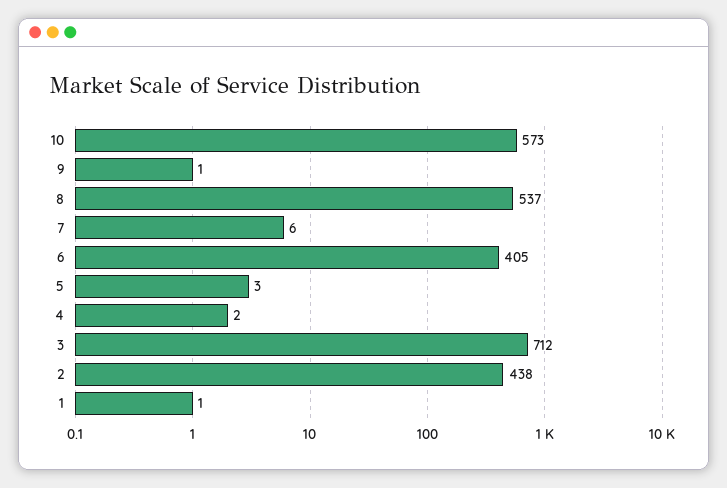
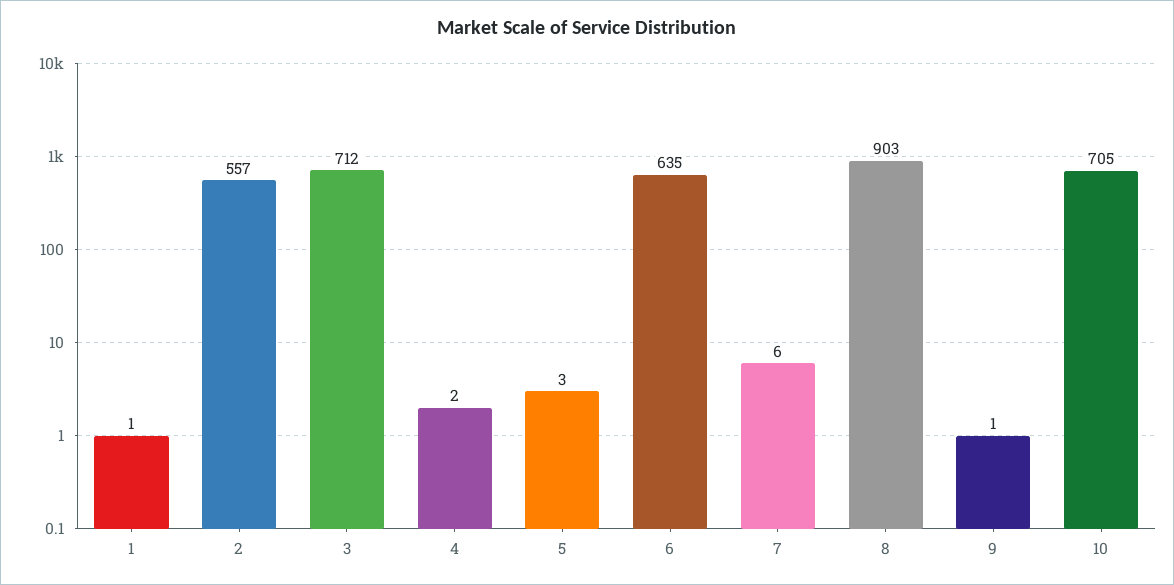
  {
-   "10": 573,
+   "10": 705,
    "9": 1,
-   "8": 537,
+   "8": 903,
    "7": 6,
-   "6": 405,
+   "6": 635,
    "5": 3,
    "4": 2,
    "3": 712,
-   "2": 438,
+   "2": 557,
    "1": 1
  }

